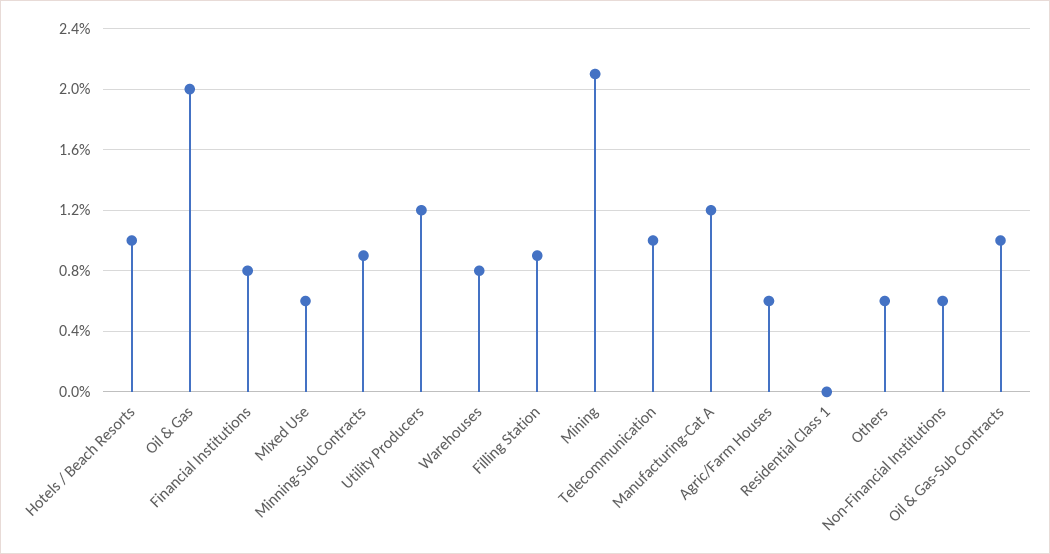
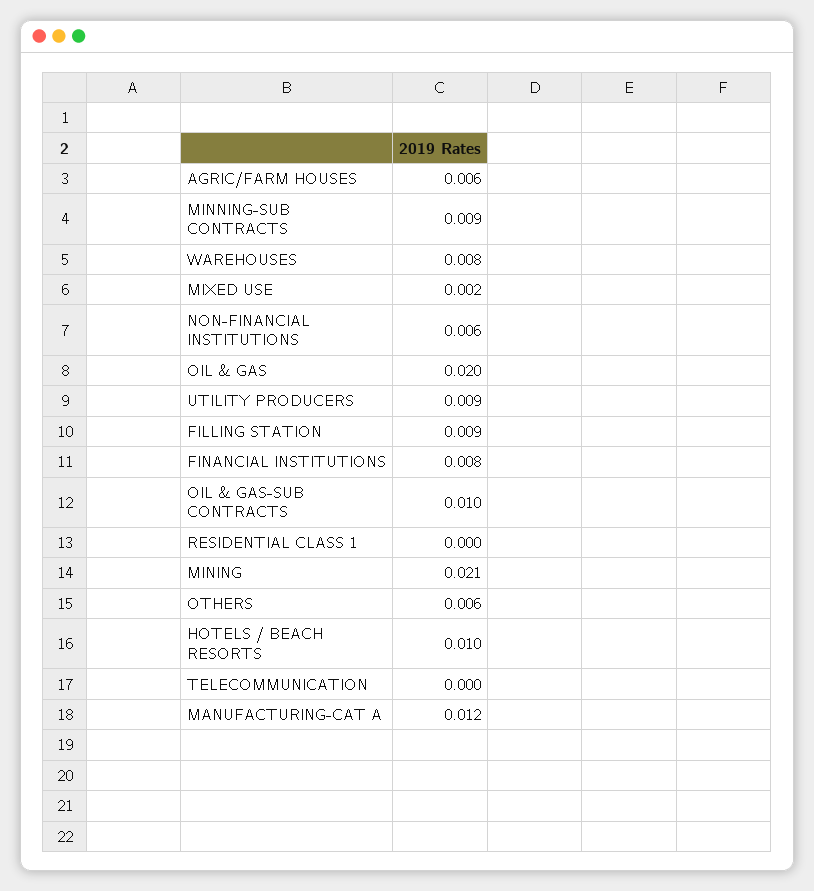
  {
    "Hotels / Beach Resorts": 0.01,
    "Oil & Gas": 0.02,
    "Financial Institutions": 0.008,
-   "Mixed Use": 0.006,
+   "Mixed Use": 0.002,
    "Minning-Sub Contracts": 0.009,
-   "Utility Producers": 0.012,
+   "Utility Producers": 0.009,
    "Warehouses": 0.008,
    "Filling Station": 0.009,
    "Mining": 0.021,
-   "Telecommunication": 0.01,
+   "Telecommunication": 0,
    "Manufacturing-Cat A": 0.012,
    "Agric/Farm Houses": 0.006,
    "Residential Class 1": 0,
    "Others": 0.006,
    "Non-Financial Institutions": 0.006,
    "Oil & Gas-Sub Contracts": 0.01
  }

